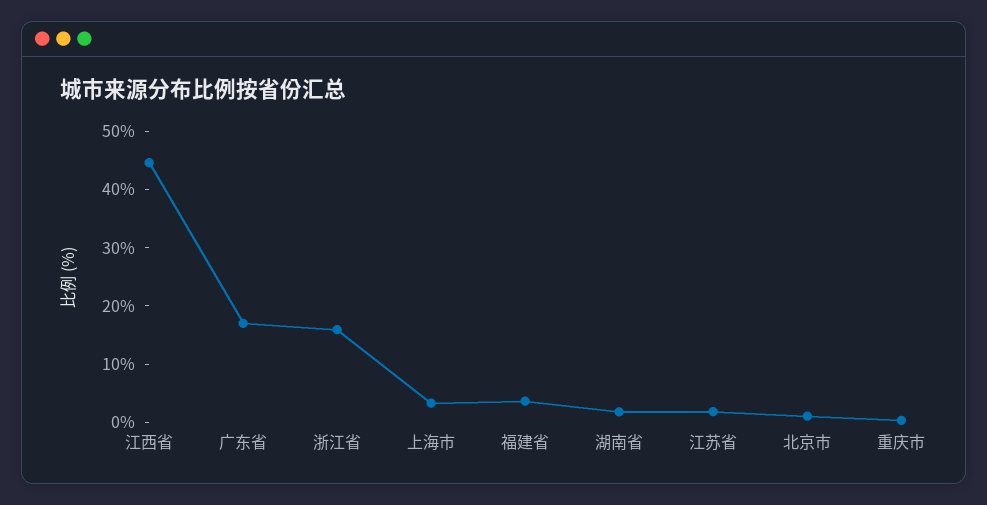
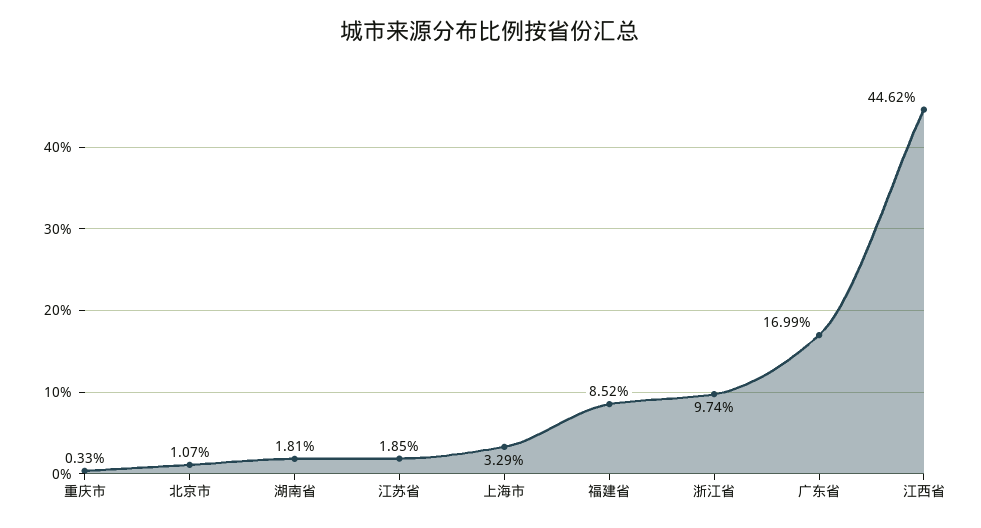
  {
    "江西省": 44.62,
    "广东省": 16.99,
-   "浙江省": 16,
+   "浙江省": 9.74,
    "上海市": 3.29,
-   "福建省": 4,
+   "福建省": 8.52,
    "湖南省": 1.81,
    "江苏省": 1.85,
    "北京市": 1.07,
    "重庆市": 0.33
  }

